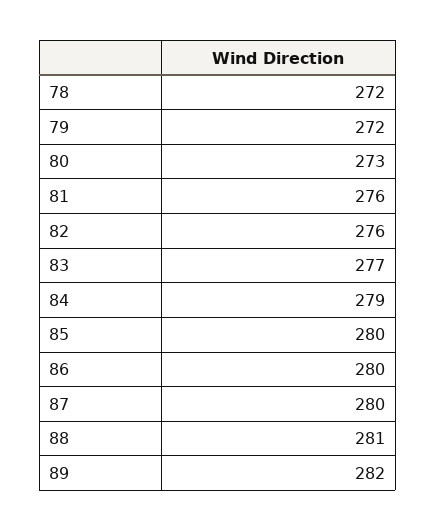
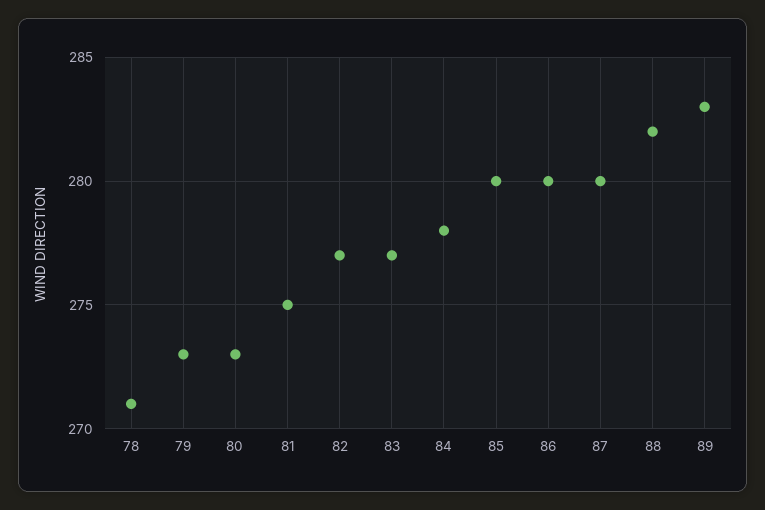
  {
-   "78": 272,
+   "78": 271,
-   "79": 272,
+   "79": 273,
    "80": 273,
-   "81": 276,
+   "81": 275,
-   "82": 276,
+   "82": 277,
    "83": 277,
-   "84": 279,
+   "84": 278,
    "85": 280,
    "86": 280,
    "87": 280,
-   "88": 281,
+   "88": 282,
-   "89": 282
+   "89": 283
  }

